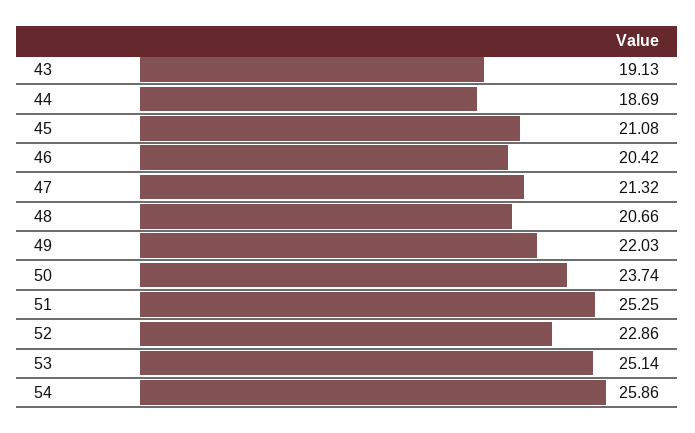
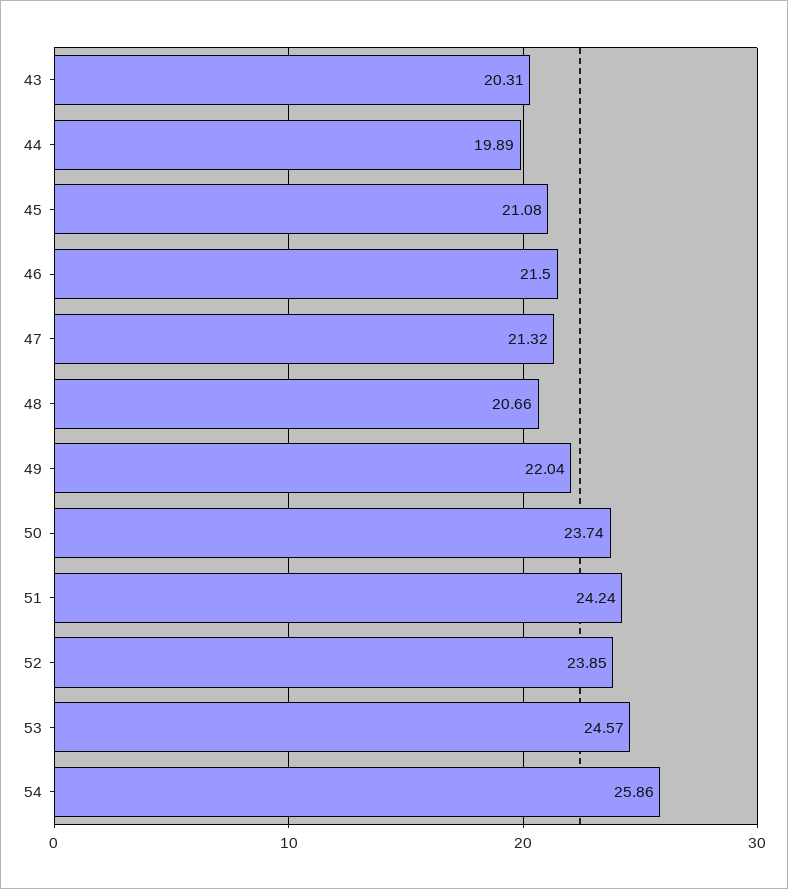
  {
-   "43": 19.13,
+   "43": 20.31,
-   "44": 18.69,
+   "44": 19.89,
    "45": 21.08,
-   "46": 20.42,
+   "46": 21.5,
    "47": 21.32,
    "48": 20.66,
-   "49": 22.03,
+   "49": 22.04,
    "50": 23.74,
-   "51": 25.25,
+   "51": 24.24,
-   "52": 22.86,
+   "52": 23.85,
-   "53": 25.14,
+   "53": 24.57,
    "54": 25.86
  }

